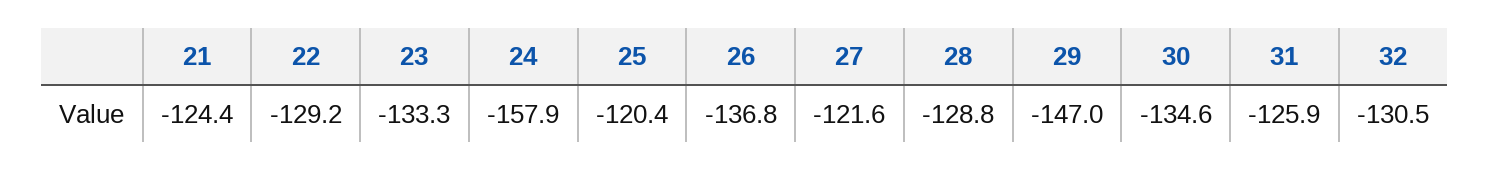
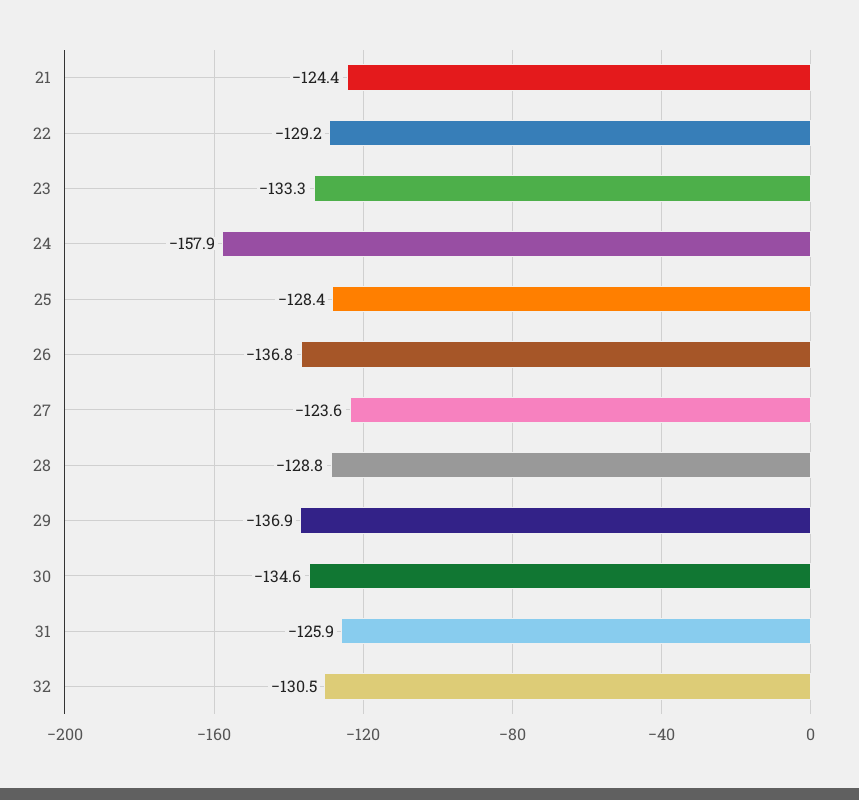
  {
    "21": -124.4,
    "22": -129.2,
    "23": -133.3,
    "24": -157.9,
-   "25": -120.4,
+   "25": -128.4,
    "26": -136.8,
-   "27": -121.6,
+   "27": -123.6,
    "28": -128.8,
-   "29": -147,
+   "29": -136.9,
    "30": -134.6,
    "31": -125.9,
    "32": -130.5
  }

